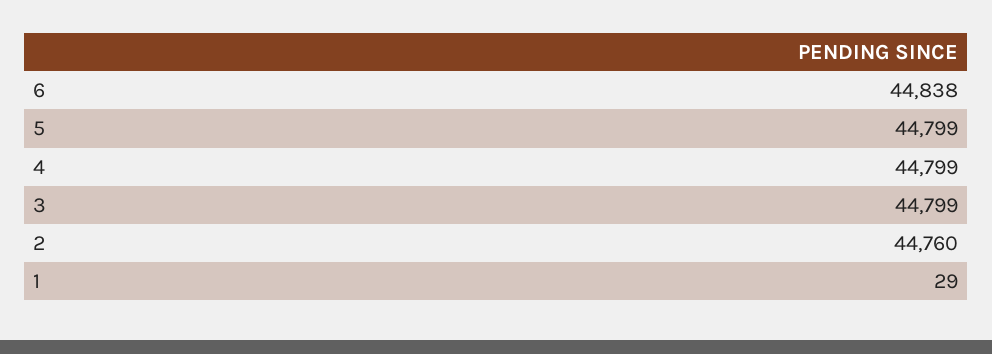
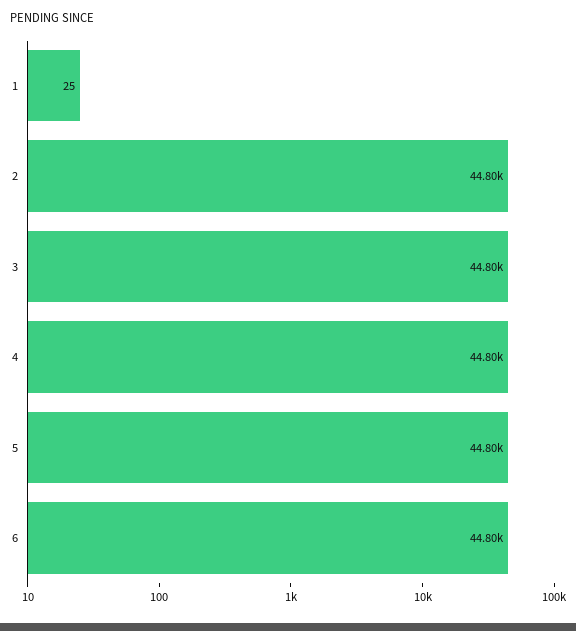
  {
-   "6": 44838,
+   "6": 44800,
    "5": 44799,
    "4": 44799,
    "3": 44799,
-   "2": 44760,
+   "2": 44800,
-   "1": 29
+   "1": 25
  }

